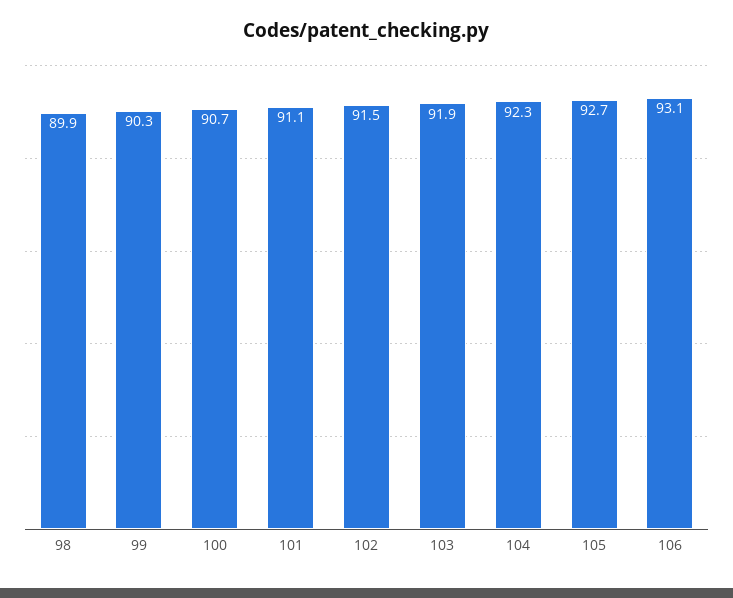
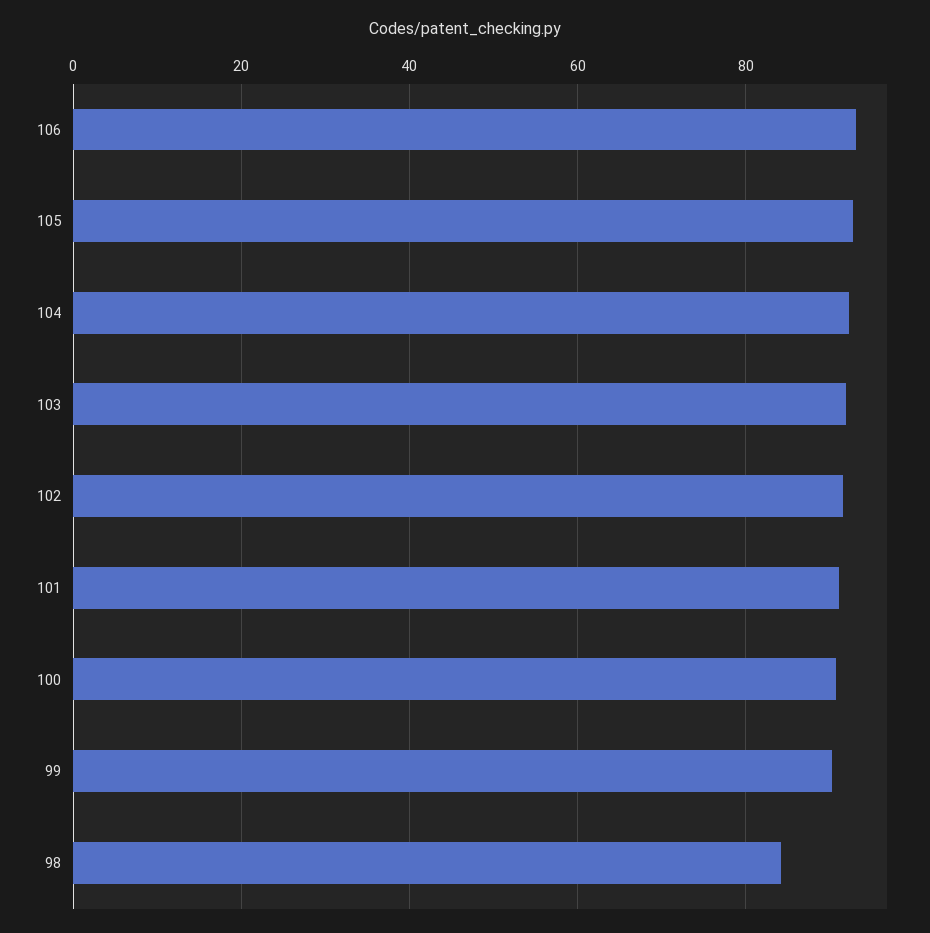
  {
-   "98": 89.9,
+   "98": 84,
    "99": 90.3,
    "100": 90.7,
    "101": 91.1,
    "102": 91.5,
    "103": 91.9,
    "104": 92.3,
    "105": 92.7,
    "106": 93.1
  }

